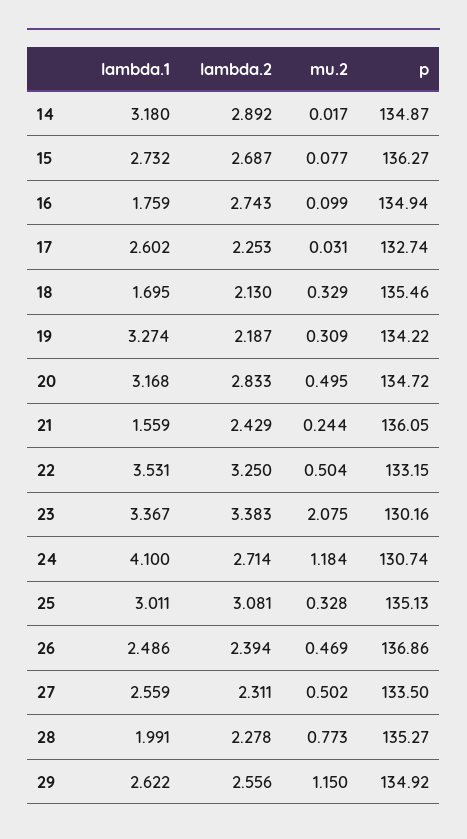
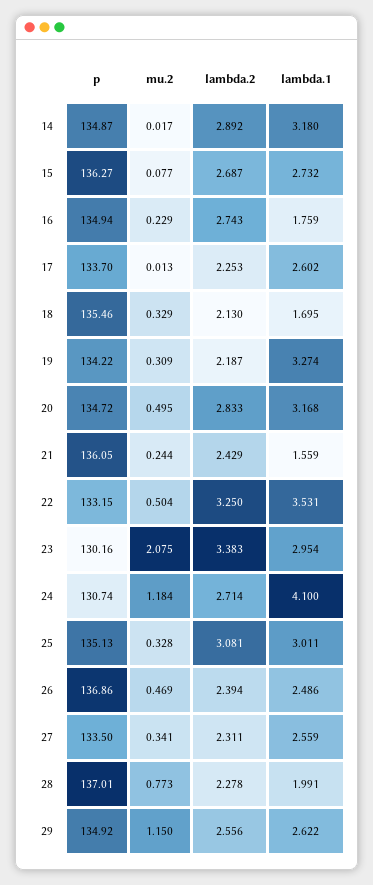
  {
    "lambda.1": {
      "14": 3.18,
      "15": 2.732,
      "16": 1.759,
      "17": 2.602,
      "18": 1.695,
      "19": 3.274,
      "20": 3.168,
      "21": 1.559,
      "22": 3.531,
-     "23": 3.367,
+     "23": 2.954,
      "24": 4.1,
      "25": 3.011,
      "26": 2.486,
      "27": 2.559,
      "28": 1.991,
      "29": 2.622
    },
    "lambda.2": {
      "14": 2.892,
      "15": 2.687,
      "16": 2.743,
      "17": 2.253,
      "18": 2.13,
      "19": 2.187,
      "20": 2.833,
      "21": 2.429,
      "22": 3.25,
      "23": 3.383,
      "24": 2.714,
      "25": 3.081,
      "26": 2.394,
      "27": 2.311,
      "28": 2.278,
      "29": 2.556
    },
    "mu.2": {
      "14": 0.017,
      "15": 0.077,
-     "16": 0.099,
+     "16": 0.229,
-     "17": 0.031,
+     "17": 0.013,
      "18": 0.329,
      "19": 0.309,
      "20": 0.495,
      "21": 0.244,
      "22": 0.504,
      "23": 2.075,
      "24": 1.184,
      "25": 0.328,
      "26": 0.469,
-     "27": 0.502,
+     "27": 0.341,
      "28": 0.773,
      "29": 1.15
    },
    "p": {
      "14": 134.87,
      "15": 136.27,
      "16": 134.94,
-     "17": 132.74,
+     "17": 133.7,
      "18": 135.46,
      "19": 134.22,
      "20": 134.72,
      "21": 136.05,
      "22": 133.15,
      "23": 130.16,
      "24": 130.74,
      "25": 135.13,
      "26": 136.86,
      "27": 133.5,
-     "28": 135.27,
+     "28": 137.01,
      "29": 134.92
    }
  }

